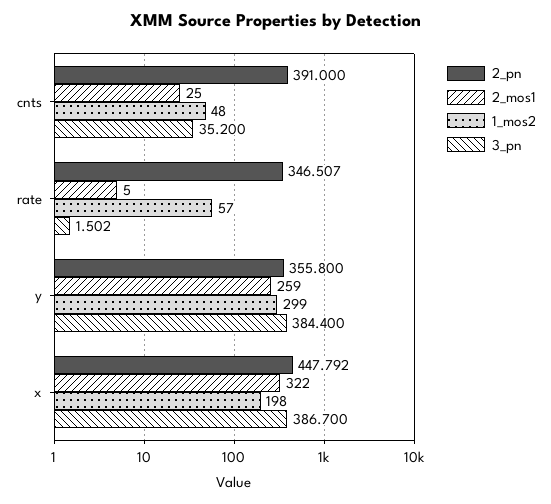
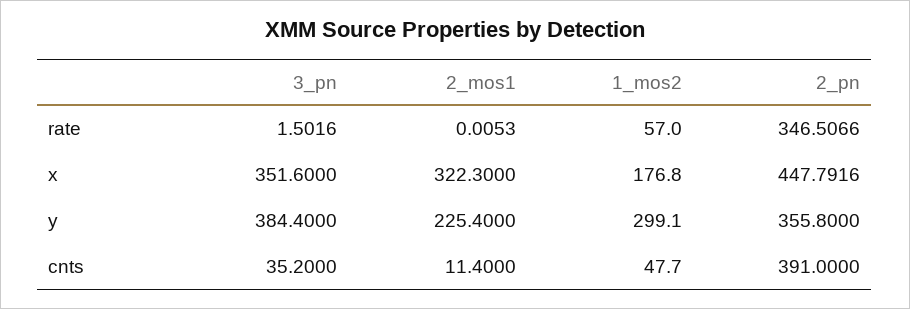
  {
    "2_pn": {
      "cnts": 391,
      "rate": 346.5066,
      "y": 355.8,
      "x": 447.7916
    },
    "2_mos1": {
-     "cnts": 25,
+     "cnts": 11.4,
-     "rate": 5,
+     "rate": 0.0053,
-     "y": 259,
+     "y": 225.4,
      "x": 322.3
    },
    "1_mos2": {
      "cnts": 47.7,
      "rate": 57,
      "y": 299.1,
-     "x": 198
+     "x": 176.8
    },
    "3_pn": {
      "cnts": 35.2,
      "rate": 1.5016,
      "y": 384.4,
-     "x": 386.7
+     "x": 351.6
    }
  }

